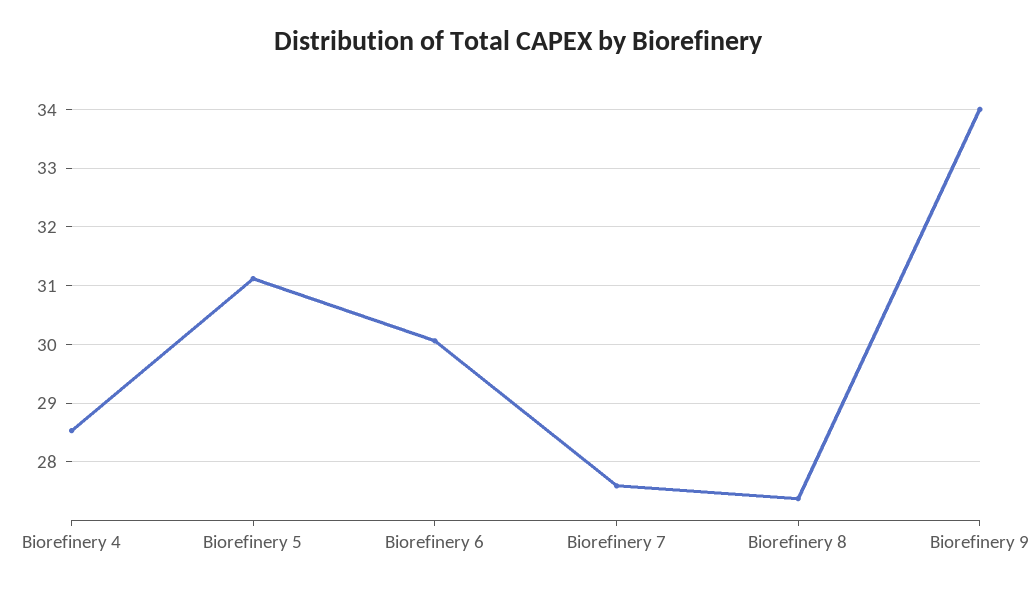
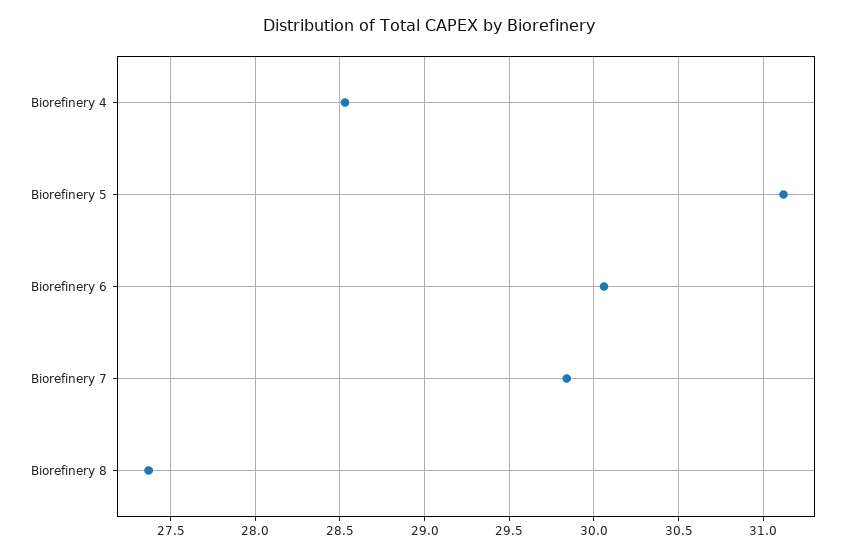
  {
    "Biorefinery 4": 28.55,
    "Biorefinery 5": 31.1,
    "Biorefinery 6": 30.05,
-   "Biorefinery 7": 27.6,
+   "Biorefinery 7": 29.85,
-   "Biorefinery 8": 27.35,
+   "Biorefinery 8": 27.35
-   "Biorefinery 9": 34
  }

